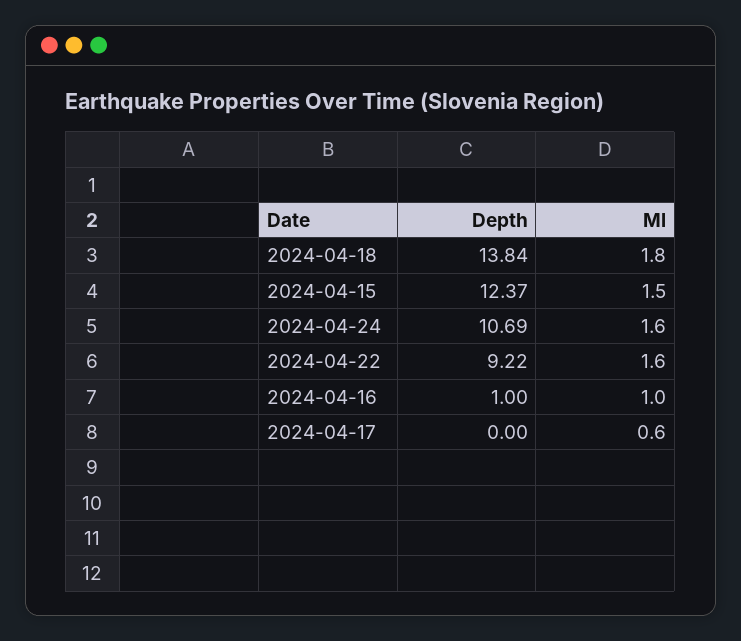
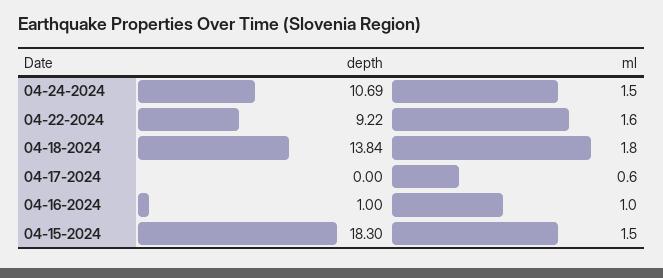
  {
    "Depth": {
      "2024-04-18": 13.84,
-     "2024-04-15": 12.37,
+     "2024-04-15": 18.3,
      "2024-04-24": 10.69,
      "2024-04-22": 9.22,
      "2024-04-16": 1,
      "2024-04-17": 0
    },
    "Ml": {
      "2024-04-18": 1.8,
      "2024-04-15": 1.5,
-     "2024-04-24": 1.6,
+     "2024-04-24": 1.5,
      "2024-04-22": 1.6,
      "2024-04-16": 1,
      "2024-04-17": 0.6
    }
  }

